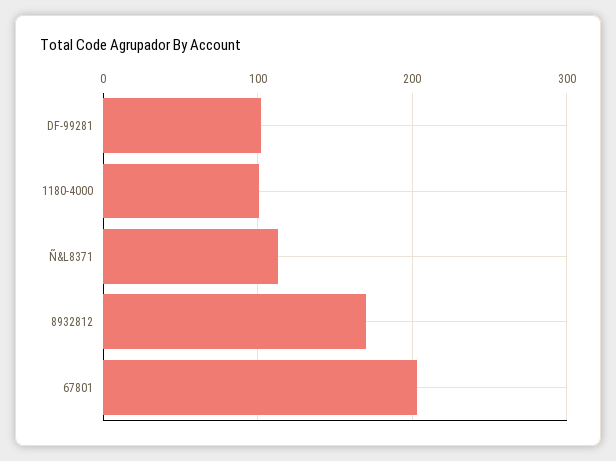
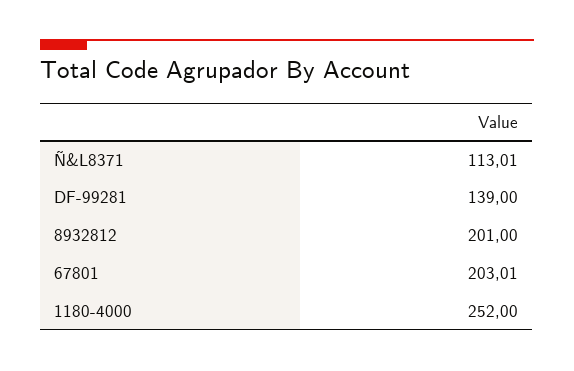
  {
-   "DF-99281": 100,
+   "DF-99281": 139,
-   "1180-4000": 100,
+   "1180-4000": 252,
    "Ñ&L8371": 113.01,
-   "8932812": 170,
+   "8932812": 201,
    "67801": 203.01
  }

